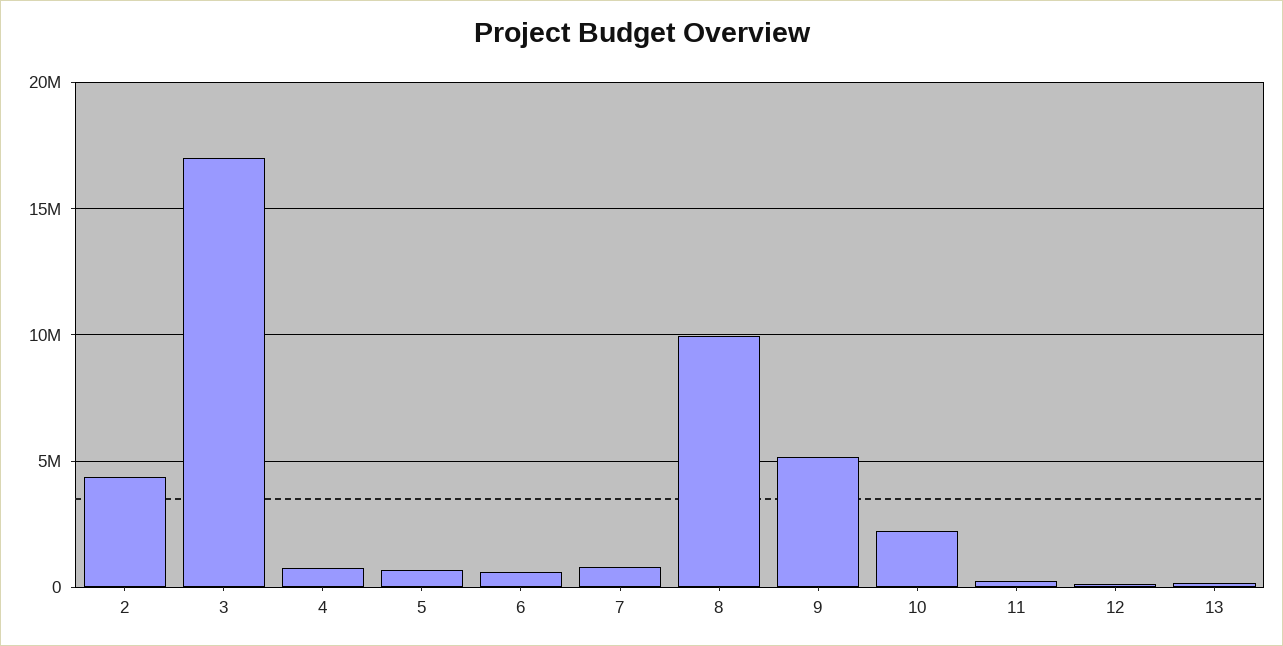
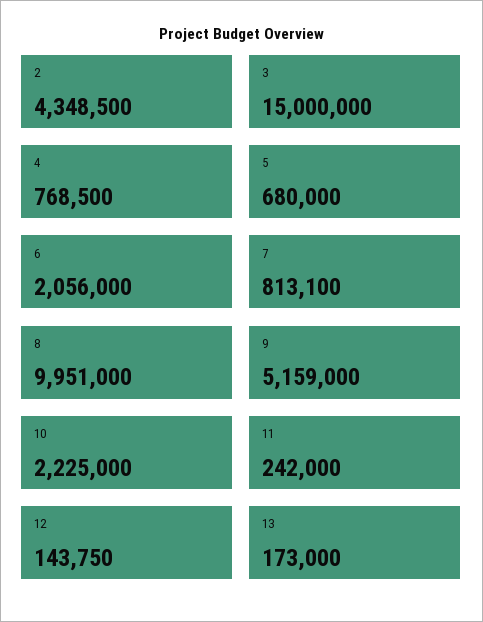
  {
    "2": 4348500,
-   "3": 17000000,
+   "3": 15000000,
    "4": 768500,
    "5": 680000,
-   "6": 500000,
+   "6": 2056000,
    "7": 813100,
    "8": 9951000,
    "9": 5159000,
    "10": 2225000,
    "11": 242000,
    "12": 143750,
    "13": 173000
  }

